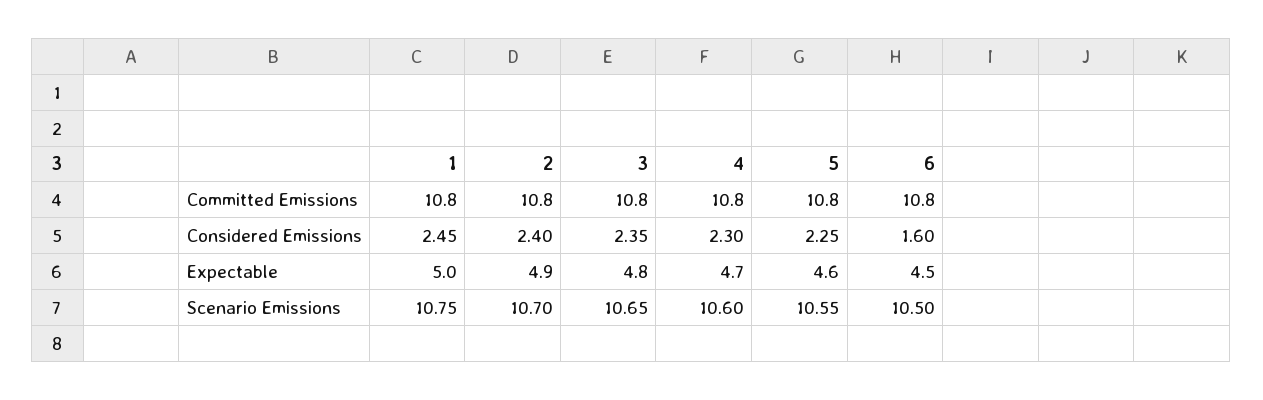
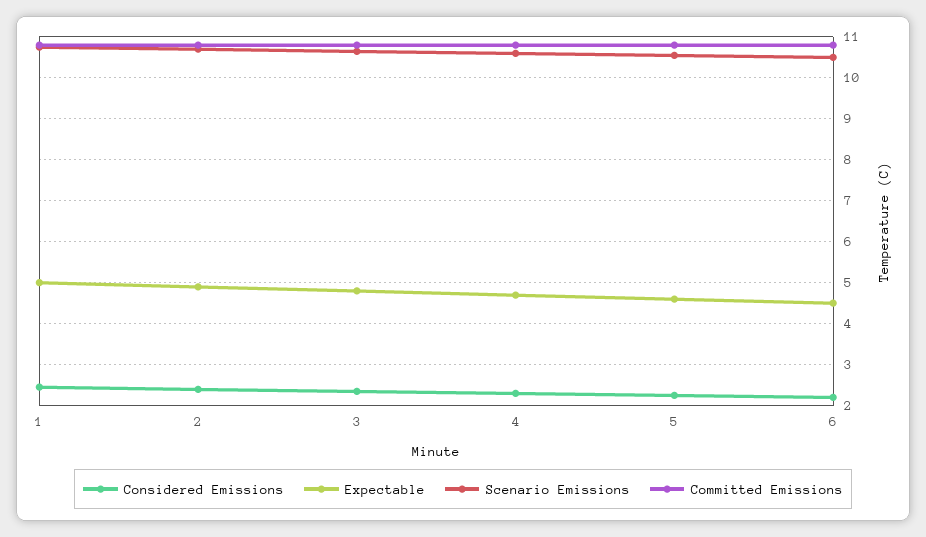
  {
    "Committed Emissions": {
      "1": 10.8,
      "2": 10.8,
      "3": 10.8,
      "4": 10.8,
      "5": 10.8,
      "6": 10.8
    },
    "Considered Emissions": {
      "1": 2.45,
      "2": 2.4,
      "3": 2.35,
      "4": 2.3,
      "5": 2.25,
-     "6": 1.6
+     "6": 2.2
    },
    "Expectable": {
      "1": 5,
      "2": 4.9,
      "3": 4.8,
      "4": 4.7,
      "5": 4.6,
      "6": 4.5
    },
    "Scenario Emissions": {
      "1": 10.75,
      "2": 10.7,
      "3": 10.65,
      "4": 10.6,
      "5": 10.55,
      "6": 10.5
    }
  }

